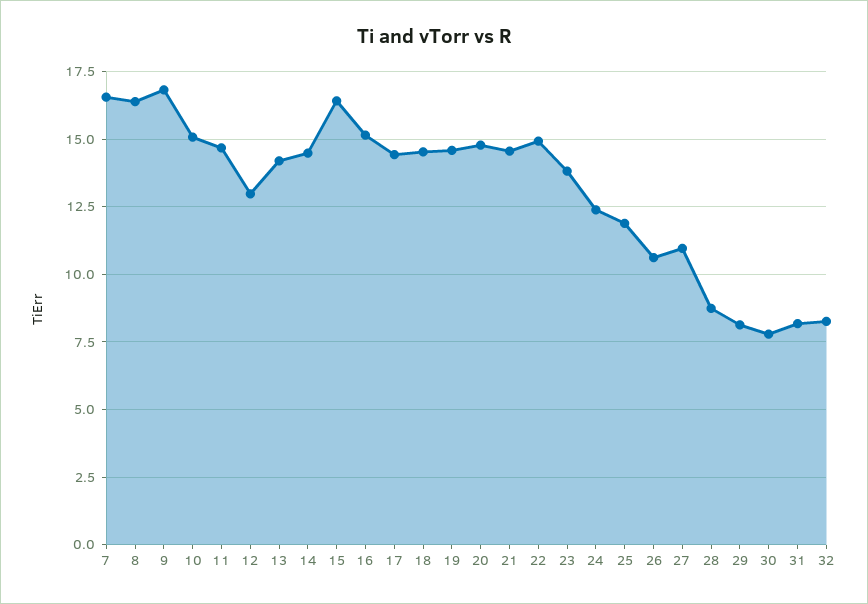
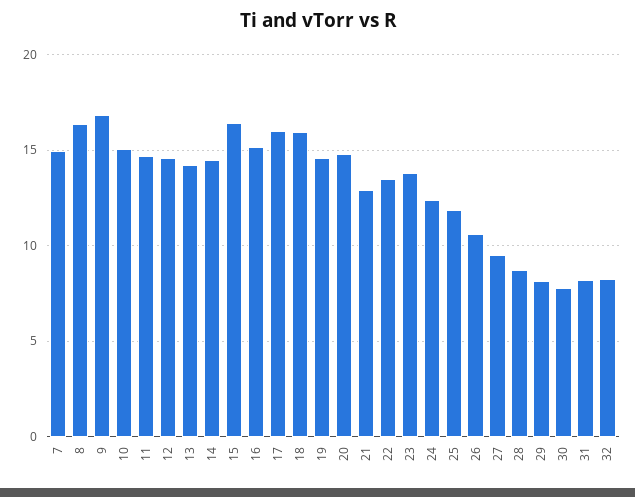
  {
-   "7": 16.5,
+   "7": 15,
    "8": 16.5,
    "9": 16.75,
    "10": 15,
    "11": 14.75,
-   "12": 13,
+   "12": 14.5,
    "13": 14.25,
    "14": 14.5,
    "15": 16.5,
    "16": 15.25,
-   "17": 14.5,
+   "17": 16,
-   "18": 14.5,
+   "18": 16,
    "19": 14.5,
    "20": 14.75,
-   "21": 14.5,
+   "21": 13,
-   "22": 15,
+   "22": 13.5,
    "23": 13.75,
    "24": 12.5,
    "25": 12,
    "26": 10.5,
-   "27": 11,
+   "27": 9.5,
    "28": 8.75,
    "29": 8.25,
    "30": 7.75,
    "31": 8.25,
    "32": 8.25
  }

